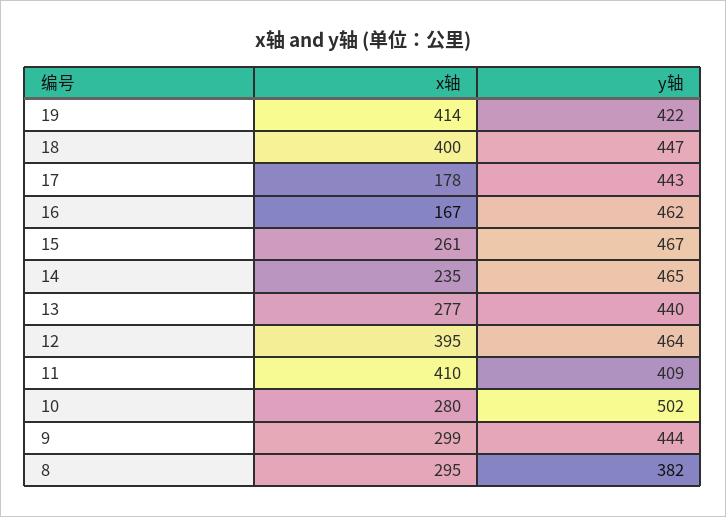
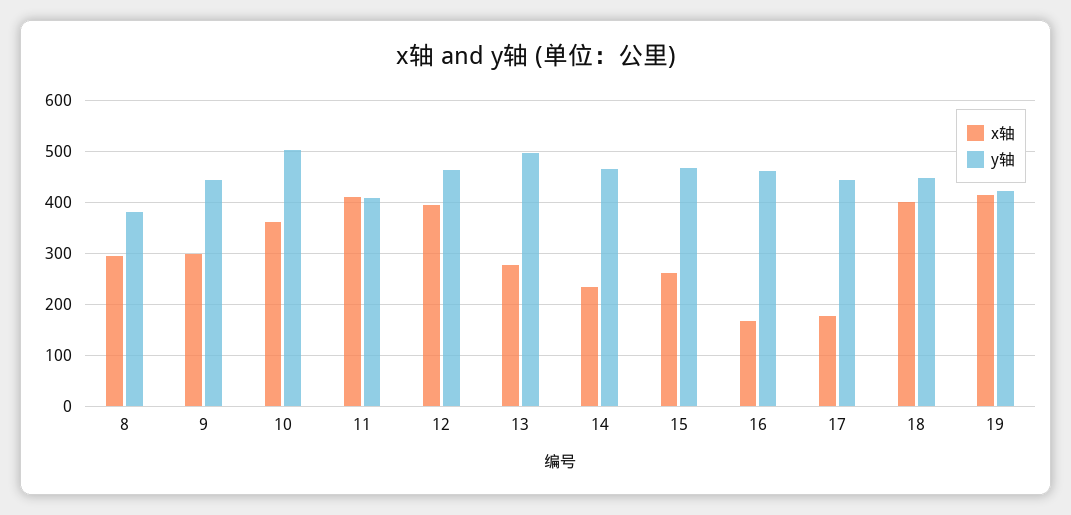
  {
    "x轴": {
      "19": 414,
      "18": 400,
      "17": 178,
      "16": 167,
      "15": 261,
      "14": 235,
      "13": 277,
      "12": 395,
      "11": 410,
-     "10": 280,
+     "10": 360,
      "9": 299,
      "8": 295
    },
    "y轴": {
      "19": 422,
      "18": 447,
      "17": 443,
      "16": 462,
      "15": 467,
      "14": 465,
-     "13": 440,
+     "13": 500,
      "12": 464,
      "11": 409,
      "10": 502,
      "9": 444,
      "8": 382
    }
  }

